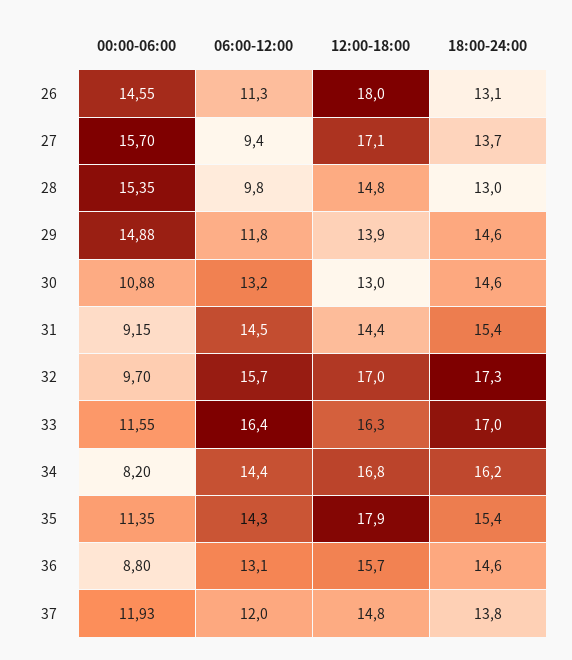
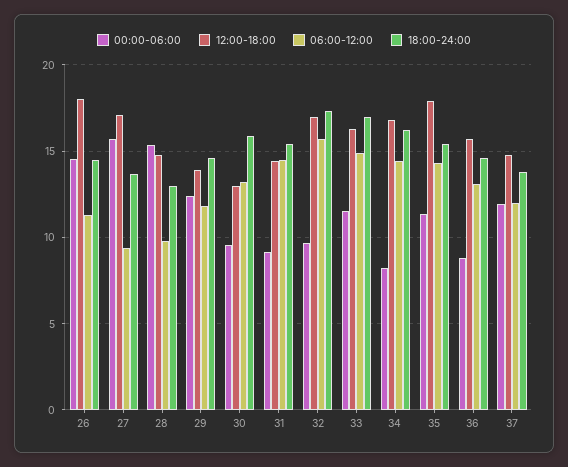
  {
    "00:00-06:00": {
      "26": 14.55,
      "27": 15.7,
      "28": 15.35,
-     "29": 14.88,
+     "29": 12.5,
-     "30": 10.88,
+     "30": 9.5,
      "31": 9.15,
      "32": 9.7,
      "33": 11.55,
      "34": 8.2,
      "35": 11.35,
      "36": 8.8,
      "37": 11.93
    },
    "06:00-12:00": {
      "26": 11.3,
      "27": 9.4,
      "28": 9.8,
      "29": 11.8,
      "30": 13.2,
      "31": 14.5,
      "32": 15.7,
-     "33": 16.4,
+     "33": 15,
      "34": 14.4,
      "35": 14.3,
      "36": 13.1,
      "37": 12
    },
    "12:00-18:00": {
      "26": 18,
      "27": 17.1,
      "28": 14.8,
      "29": 13.9,
      "30": 13,
      "31": 14.4,
      "32": 17,
      "33": 16.3,
      "34": 16.8,
      "35": 17.9,
      "36": 15.7,
      "37": 14.8
    },
    "18:00-24:00": {
-     "26": 13.1,
+     "26": 14.5,
      "27": 13.7,
      "28": 13,
      "29": 14.6,
-     "30": 14.6,
+     "30": 16,
      "31": 15.4,
      "32": 17.3,
      "33": 17,
      "34": 16.2,
      "35": 15.4,
      "36": 14.6,
      "37": 13.8
    }
  }

